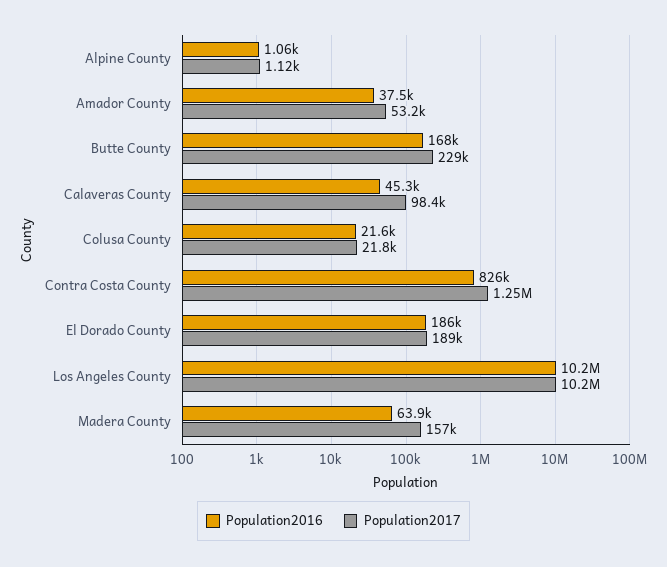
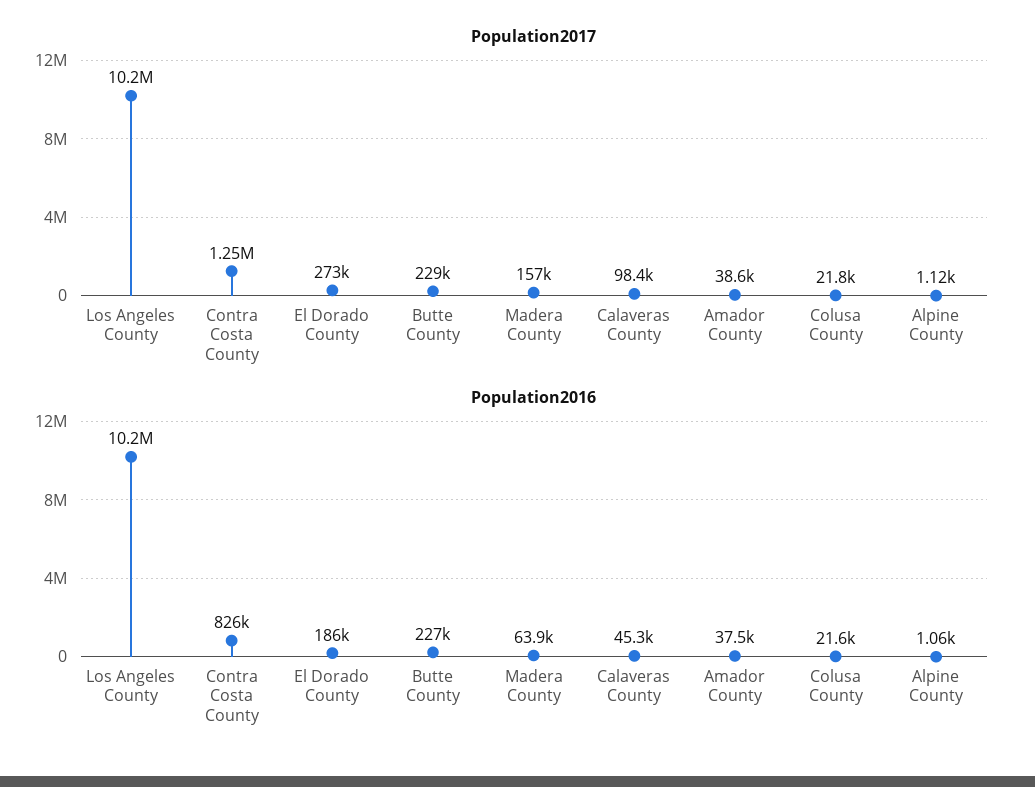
  {
    "Population2016": {
      "Alpine County": 1060,
      "Amador County": 37500,
-     "Butte County": 168000,
+     "Butte County": 227000,
      "Calaveras County": 45300,
      "Colusa County": 21600,
      "Contra Costa County": 826000,
      "El Dorado County": 186000,
      "Los Angeles County": 10200000,
      "Madera County": 63900
    },
    "Population2017": {
      "Alpine County": 1120,
-     "Amador County": 53200,
+     "Amador County": 38600,
      "Butte County": 229000,
      "Calaveras County": 98400,
      "Colusa County": 21800,
      "Contra Costa County": 1250000,
-     "El Dorado County": 189000,
+     "El Dorado County": 273000,
      "Los Angeles County": 10200000,
      "Madera County": 157000
    }
  }

